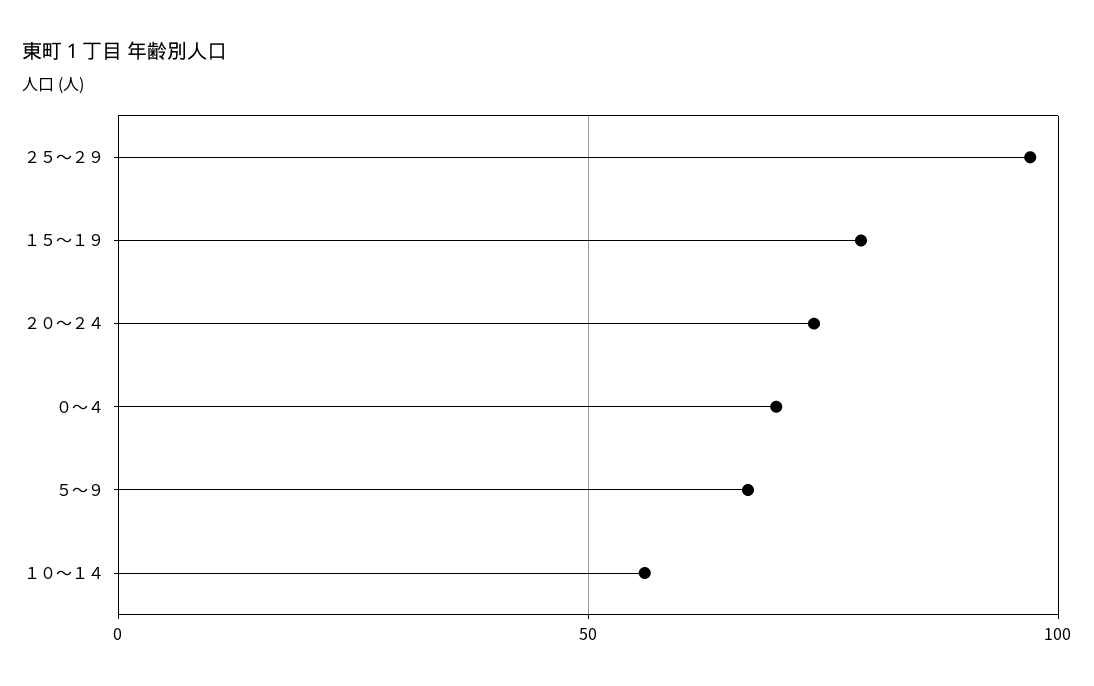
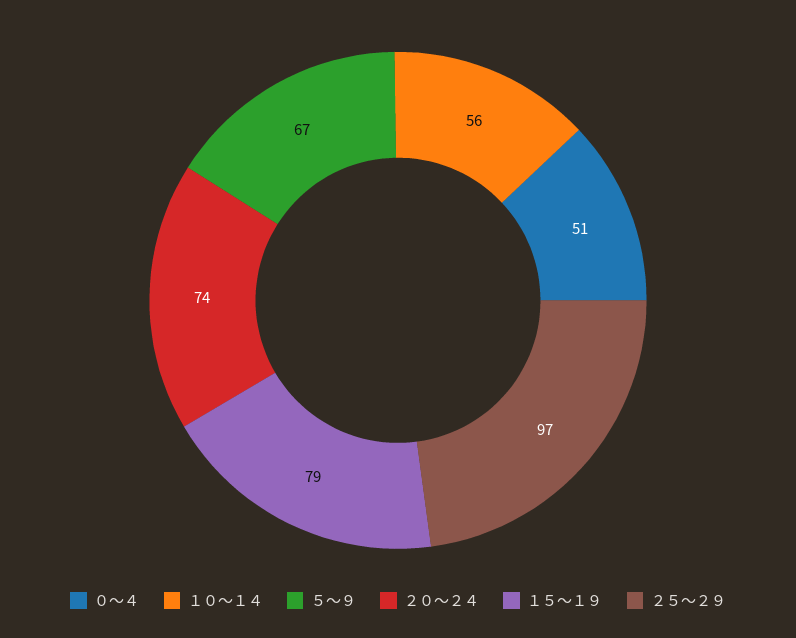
  {
    "２５～２９": 97,
    "１５～１９": 79,
    "２０～２４": 74,
-   "０～４": 70,
+   "０～４": 51,
    "５～９": 67,
    "１０～１４": 56
  }

